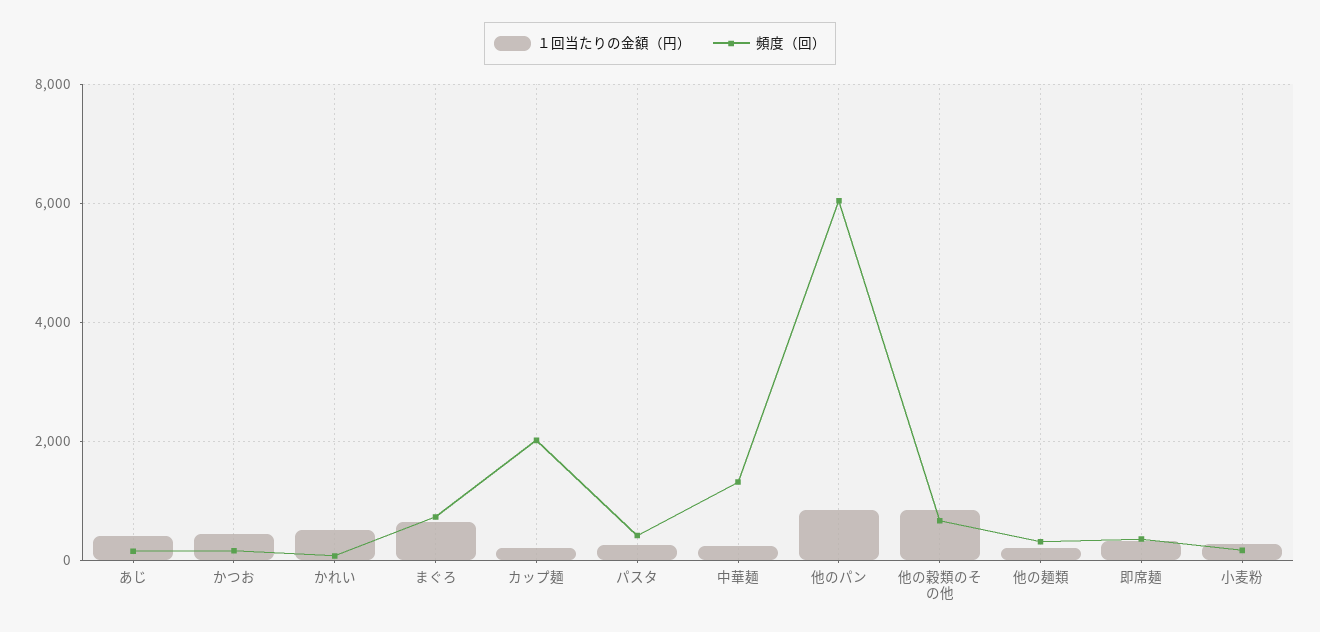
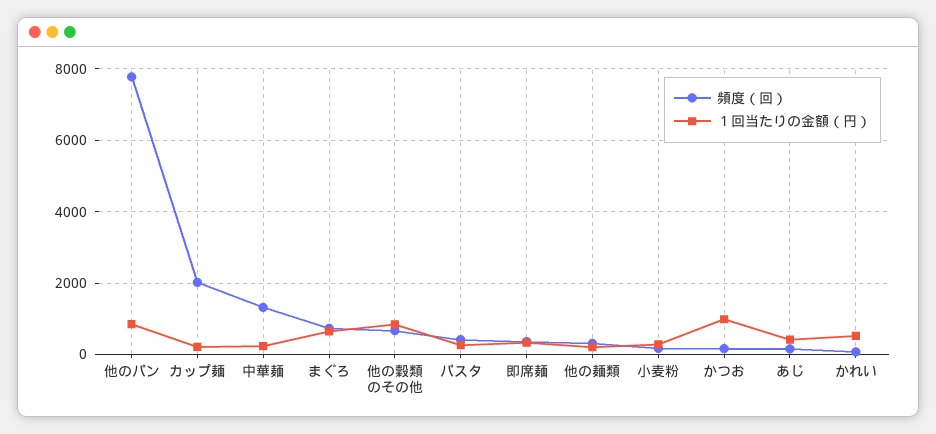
  {
    "１回当たりの金額（円）": {
      "あじ": 400,
-     "かつお": 400,
+     "かつお": 1000,
      "かれい": 600,
      "まぐろ": 600,
      "カップ麺": 200,
      "パスタ": 200,
      "中華麺": 200,
      "他のパン": 800,
      "他の穀類のその他": 800,
      "他の麺類": 200,
      "即席麺": 400,
      "小麦粉": 200
    },
    "頻度（回）": {
      "あじ": 200,
      "かつお": 200,
      "かれい": 0,
      "まぐろ": 800,
      "カップ麺": 2000,
      "パスタ": 400,
      "中華麺": 1400,
-     "他のパン": 6000,
+     "他のパン": 7800,
      "他の穀類のその他": 600,
      "他の麺類": 400,
      "即席麺": 400,
      "小麦粉": 200
    }
  }

